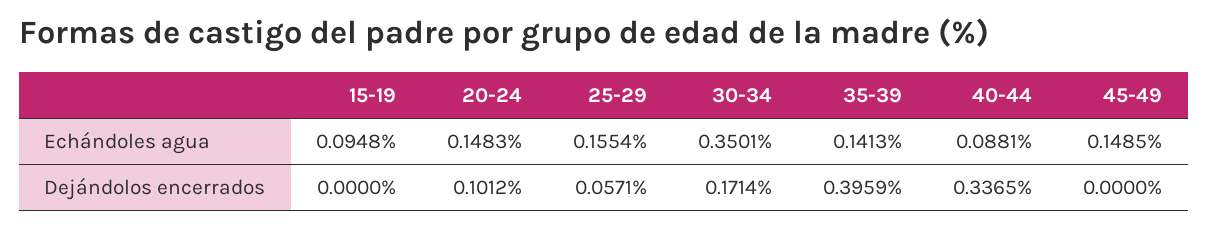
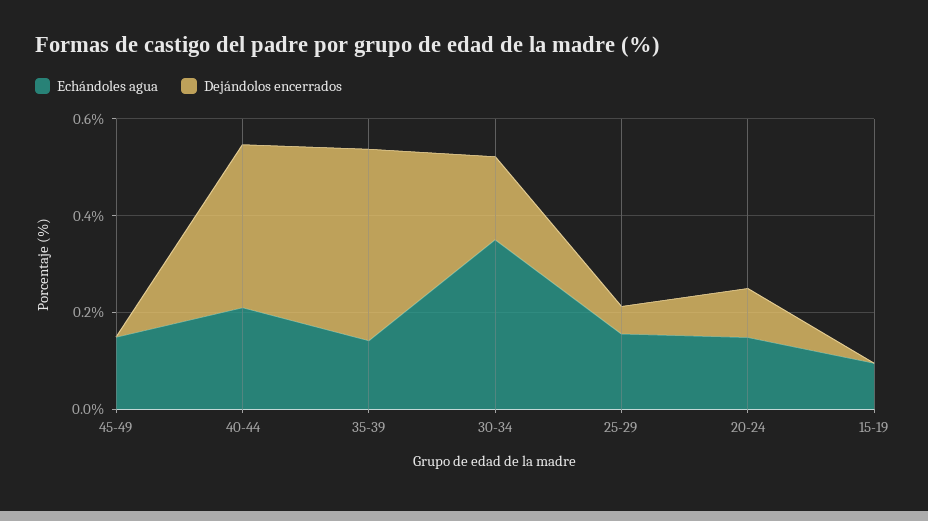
  {
    "Echándoles agua": {
      "15-19": 0.0948,
      "20-24": 0.1483,
      "25-29": 0.1554,
      "30-34": 0.3501,
      "35-39": 0.1413,
-     "40-44": 0.0881,
+     "40-44": 0.2,
      "45-49": 0.1485
    },
    "Dejándolos encerrados": {
      "15-19": 0,
      "20-24": 0.1012,
      "25-29": 0.0571,
      "30-34": 0.1714,
      "35-39": 0.3959,
      "40-44": 0.3365,
      "45-49": 0
    }
  }

